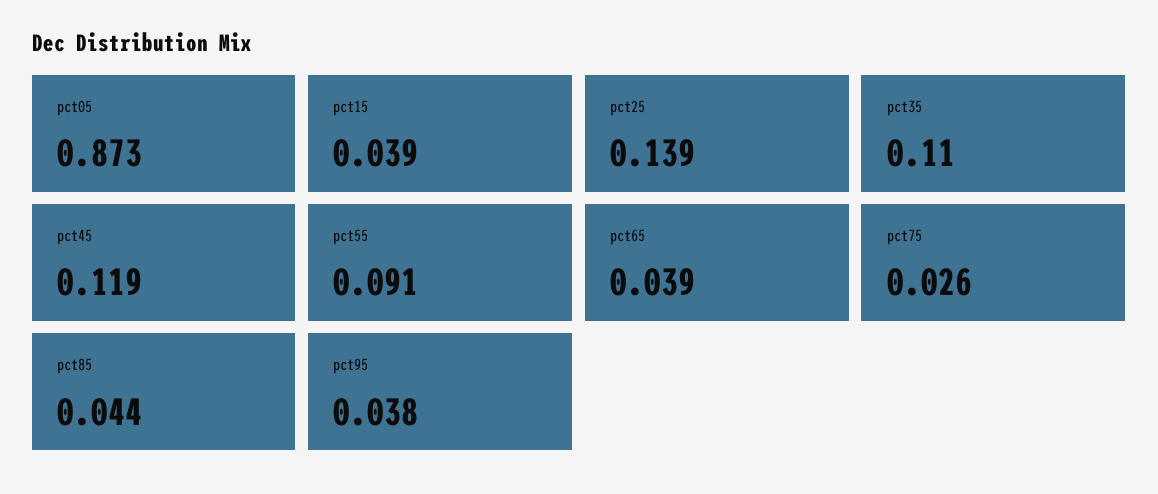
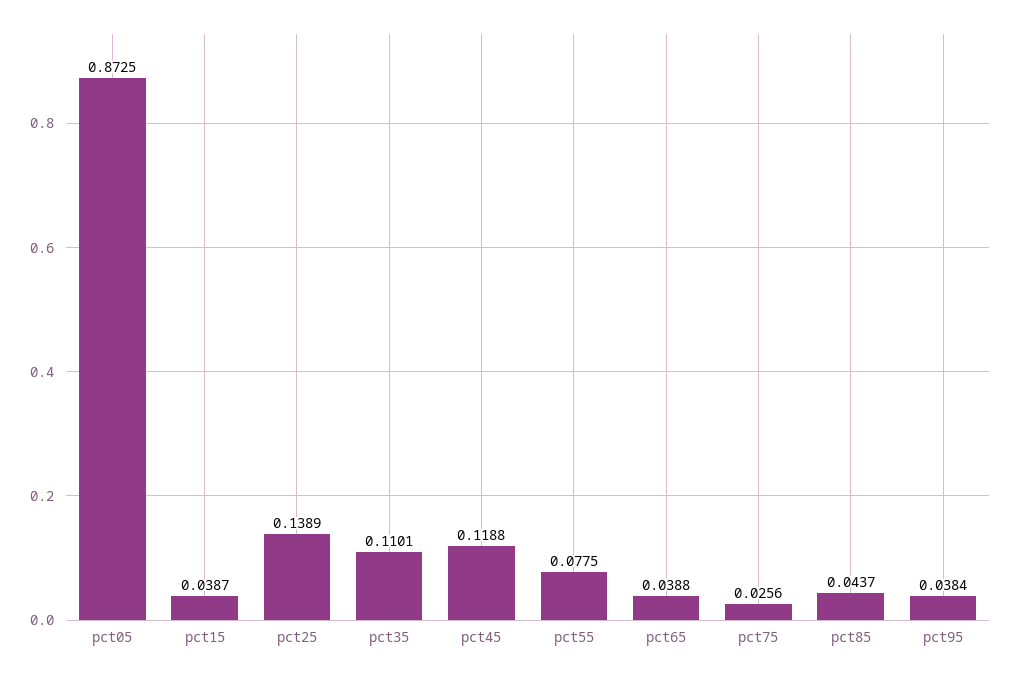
  {
    "pct05": 0.8725,
    "pct15": 0.0387,
    "pct25": 0.1389,
    "pct35": 0.1101,
    "pct45": 0.1188,
-   "pct55": 0.091,
+   "pct55": 0.0775,
    "pct65": 0.0388,
    "pct75": 0.0256,
    "pct85": 0.0437,
    "pct95": 0.0384
  }

